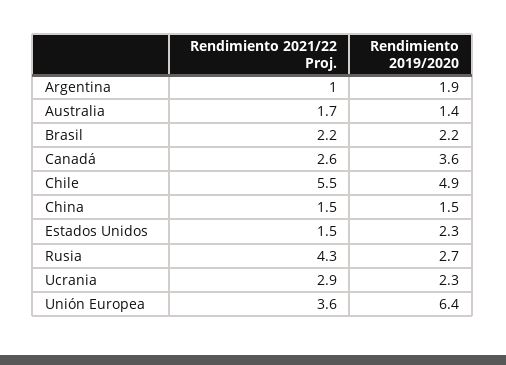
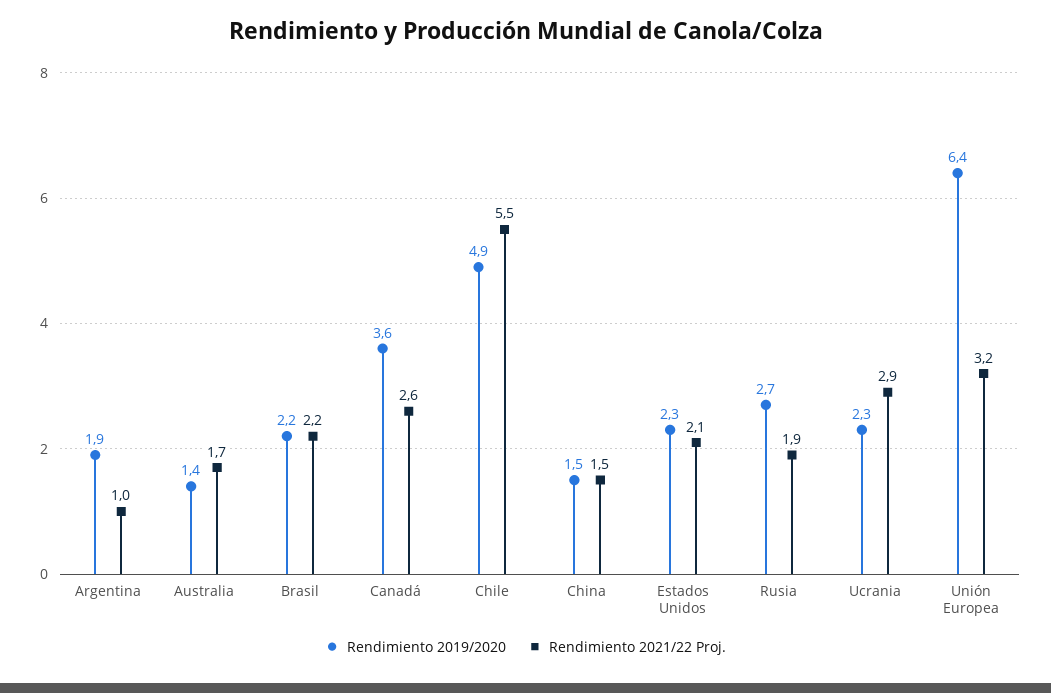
  {
    "Rendimiento 2021/22 Proj.": {
      "Argentina": 1,
      "Australia": 1.7,
      "Brasil": 2.2,
      "Canadá": 2.6,
      "Chile": 5.5,
      "China": 1.5,
-     "Estados Unidos": 1.5,
+     "Estados Unidos": 2.1,
-     "Rusia": 4.3,
+     "Rusia": 1.9,
      "Ucrania": 2.9,
-     "Unión Europea": 3.6
+     "Unión Europea": 3.2
    },
    "Rendimiento 2019/2020": {
      "Argentina": 1.9,
      "Australia": 1.4,
      "Brasil": 2.2,
      "Canadá": 3.6,
      "Chile": 4.9,
      "China": 1.5,
      "Estados Unidos": 2.3,
      "Rusia": 2.7,
      "Ucrania": 2.3,
      "Unión Europea": 6.4
    }
  }

